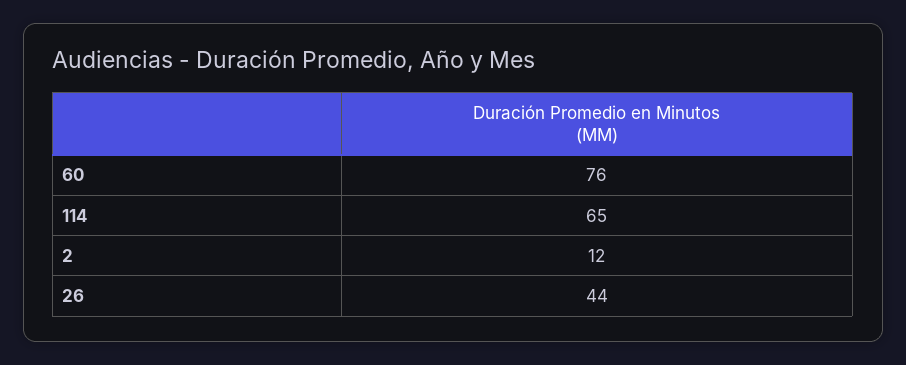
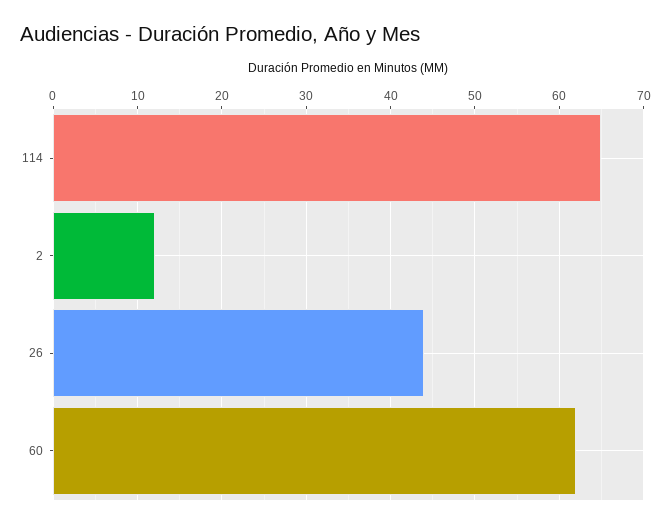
  {
-   "60": 76,
+   "60": 62,
    "114": 65,
    "2": 12,
    "26": 44
  }

